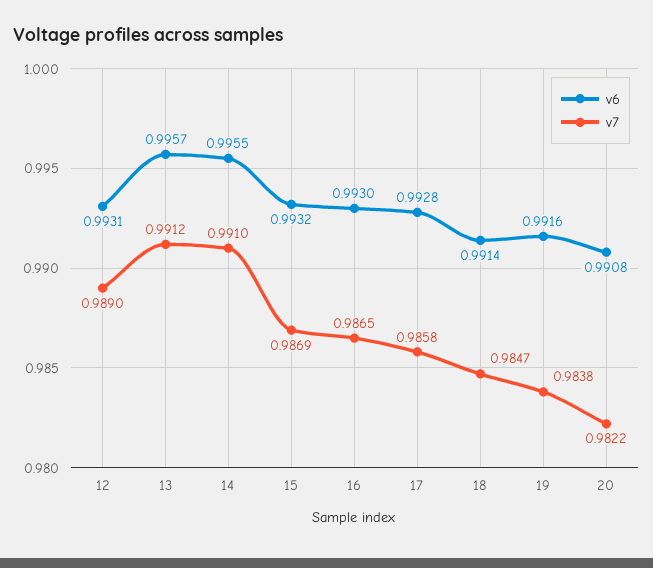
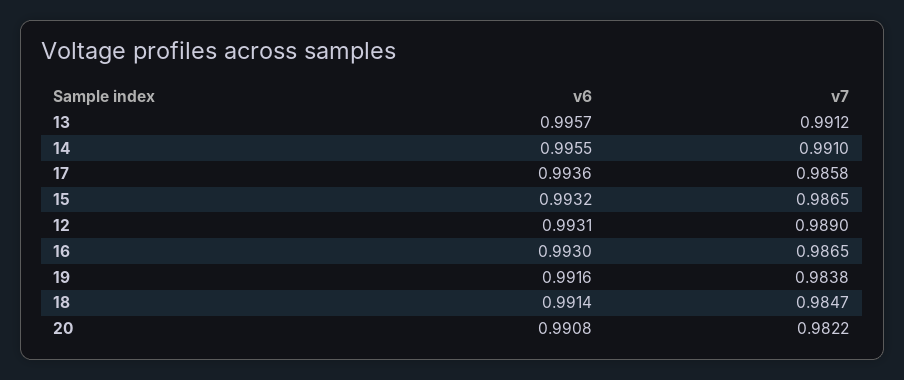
  {
    "v6": {
      "12": 0.9931,
      "13": 0.9957,
      "14": 0.9955,
      "15": 0.9932,
      "16": 0.993,
-     "17": 0.9928,
+     "17": 0.9936,
      "18": 0.9914,
      "19": 0.9916,
      "20": 0.9908
    },
    "v7": {
      "12": 0.989,
      "13": 0.9912,
      "14": 0.991,
-     "15": 0.9869,
+     "15": 0.9865,
      "16": 0.9865,
      "17": 0.9858,
      "18": 0.9847,
      "19": 0.9838,
      "20": 0.9822
    }
  }

